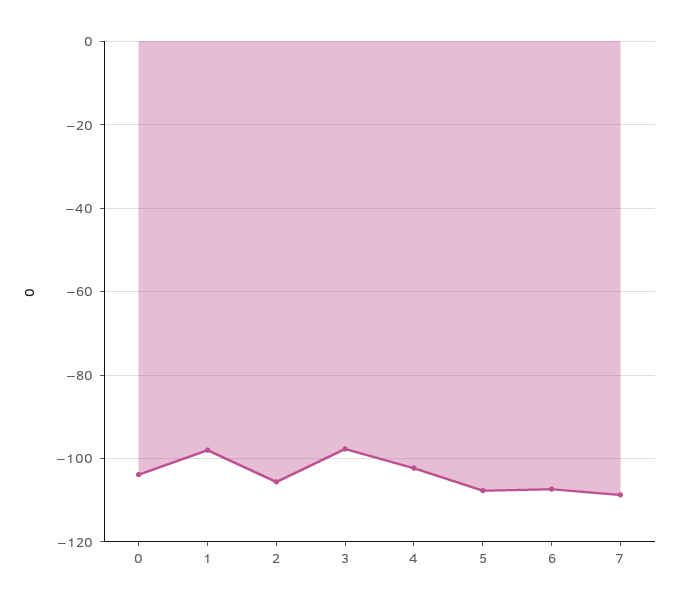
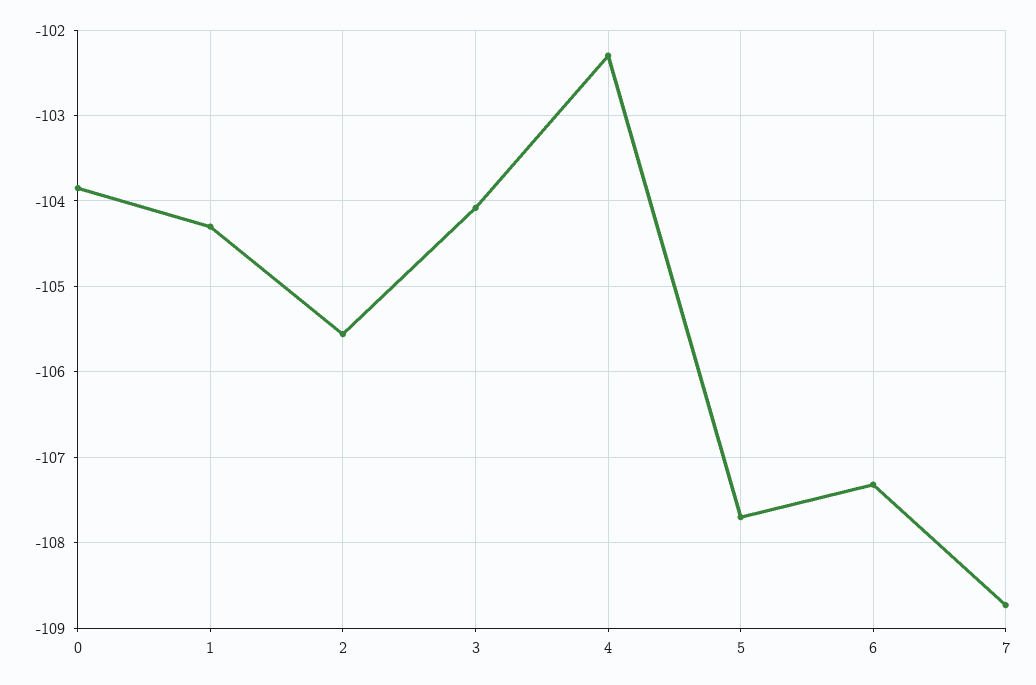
  {
    "0": -103.9,
-   "1": -98,
+   "1": -104.3,
    "2": -105.6,
-   "3": -98,
+   "3": -104.1,
    "4": -102.3,
    "5": -107.7,
    "6": -107.3,
    "7": -108.7
  }

